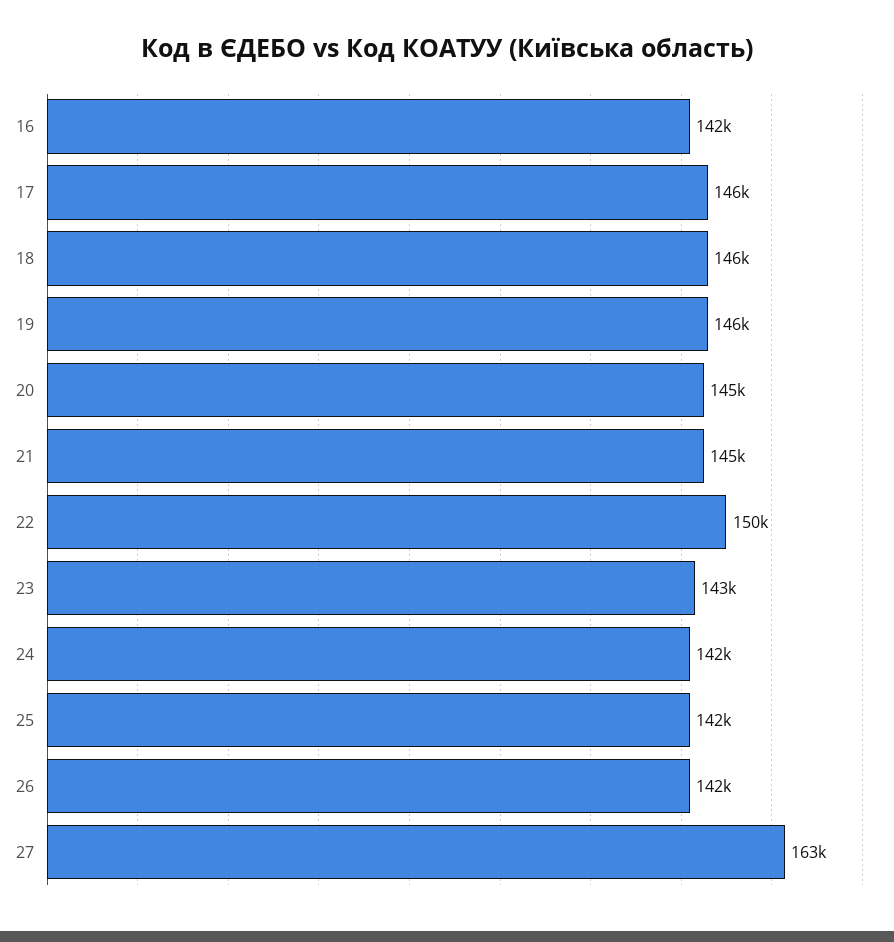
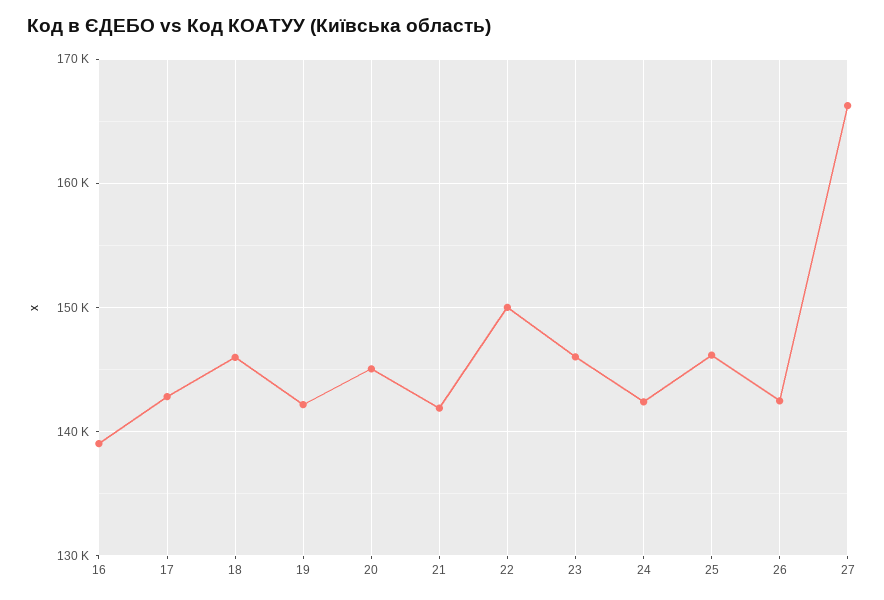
  {
-   "16": 142000,
+   "16": 139000,
-   "17": 146000,
+   "17": 143000,
    "18": 146000,
-   "19": 146000,
+   "19": 142000,
    "20": 145000,
-   "21": 145000,
+   "21": 142000,
    "22": 150000,
-   "23": 143000,
+   "23": 146000,
    "24": 142000,
-   "25": 142000,
+   "25": 146000,
    "26": 142000,
-   "27": 163000
+   "27": 166000
  }

